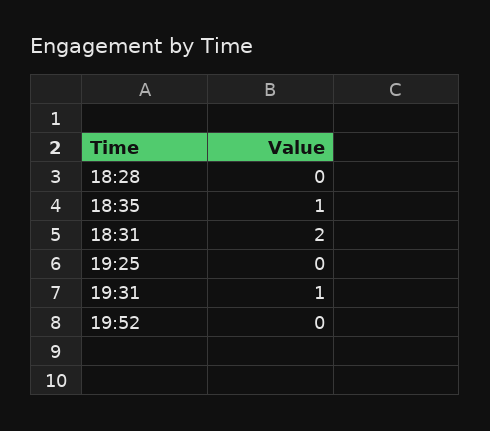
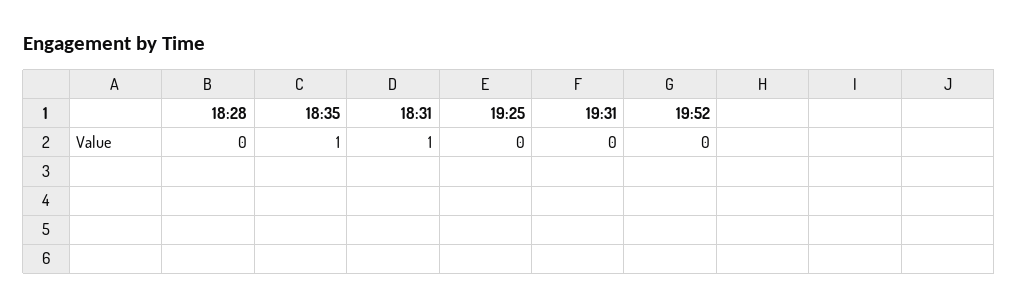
  {
    "18:28": 0,
    "18:35": 1,
-   "18:31": 2,
+   "18:31": 1,
    "19:25": 0,
-   "19:31": 1,
+   "19:31": 0,
    "19:52": 0
  }

